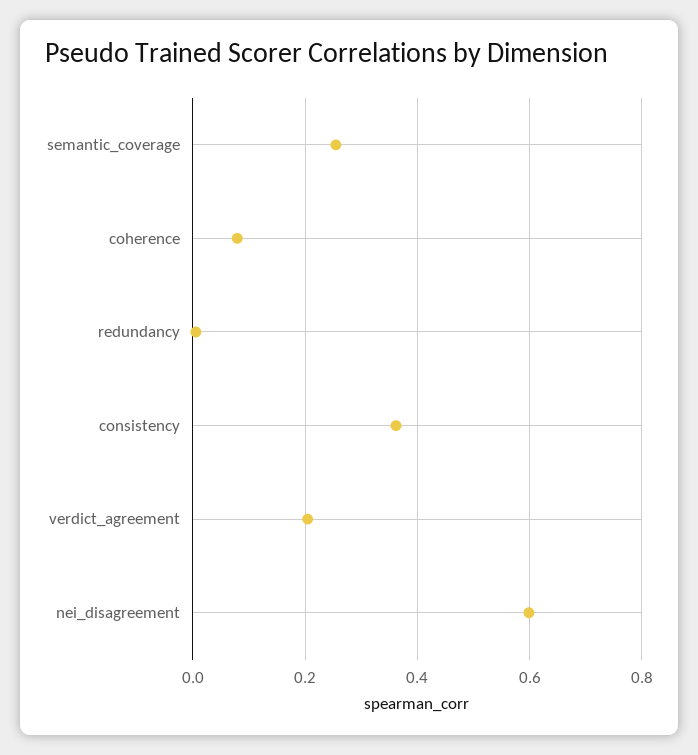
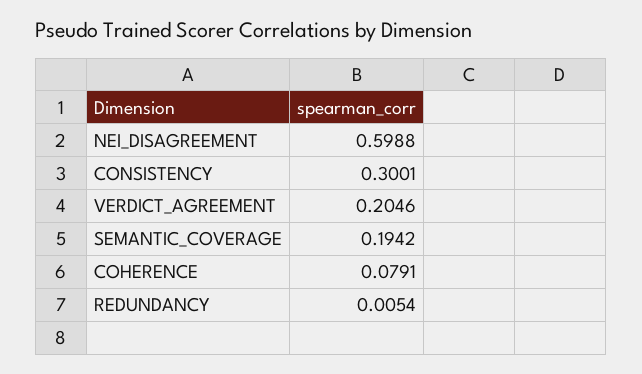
  {
-   "semantic_coverage": 0.26,
+   "semantic_coverage": 0.1942,
    "coherence": 0.0791,
    "redundancy": 0.0054,
-   "consistency": 0.36,
+   "consistency": 0.3001,
    "verdict_agreement": 0.2046,
    "nei_disagreement": 0.5988
  }

